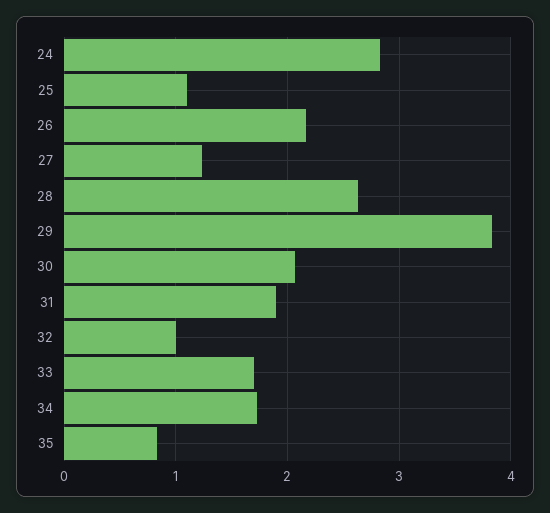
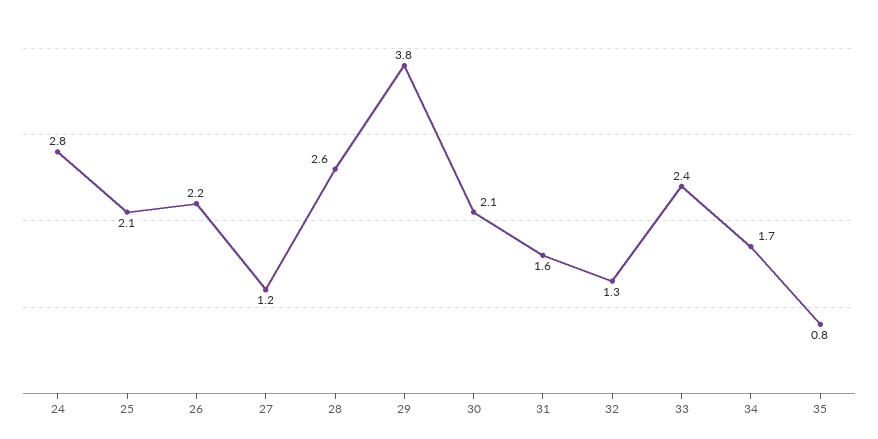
  {
    "24": 2.8,
-   "25": 1.1,
+   "25": 2.1,
    "26": 2.2,
    "27": 1.2,
    "28": 2.6,
    "29": 3.8,
    "30": 2.1,
-   "31": 1.9,
+   "31": 1.6,
-   "32": 1,
+   "32": 1.3,
-   "33": 1.7,
+   "33": 2.4,
    "34": 1.7,
    "35": 0.8
  }

